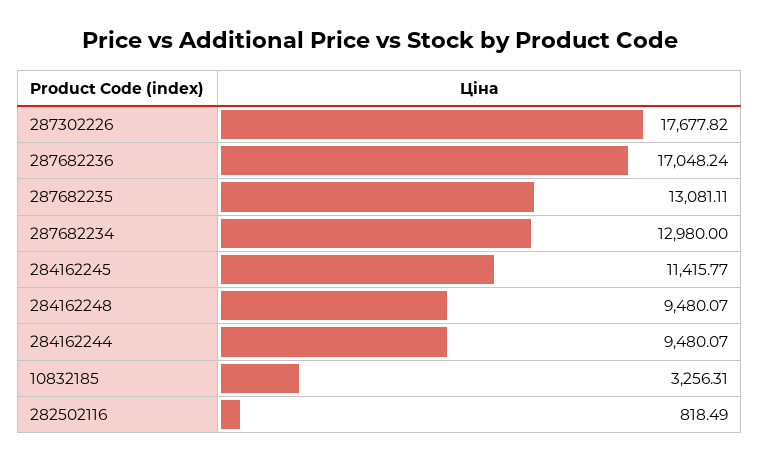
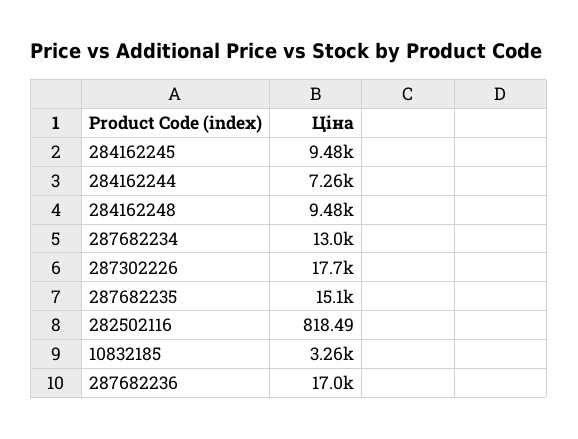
  {
    "287302226": 17677.82,
    "287682236": 17048.24,
-   "287682235": 13081.11,
+   "287682235": 15100,
    "287682234": 12980,
-   "284162245": 11415.77,
+   "284162245": 9480,
    "284162248": 9480.07,
-   "284162244": 9480.07,
+   "284162244": 7260,
    "10832185": 3256.31,
    "282502116": 818.49
  }

